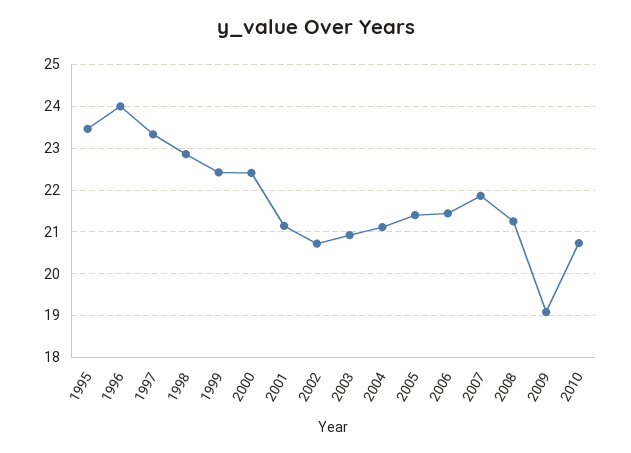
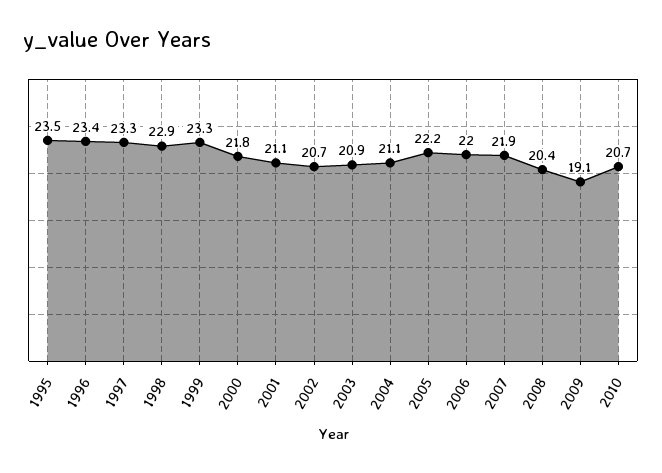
  {
    "1995": 23.5,
-   "1996": 24,
+   "1996": 23.4,
    "1997": 23.3,
    "1998": 22.9,
-   "1999": 22.4,
+   "1999": 23.3,
-   "2000": 22.4,
+   "2000": 21.8,
    "2001": 21.1,
    "2002": 20.7,
    "2003": 20.9,
    "2004": 21.1,
-   "2005": 21.4,
+   "2005": 22.2,
-   "2006": 21.4,
+   "2006": 22,
    "2007": 21.9,
-   "2008": 21.2,
+   "2008": 20.4,
    "2009": 19.1,
    "2010": 20.7
  }

